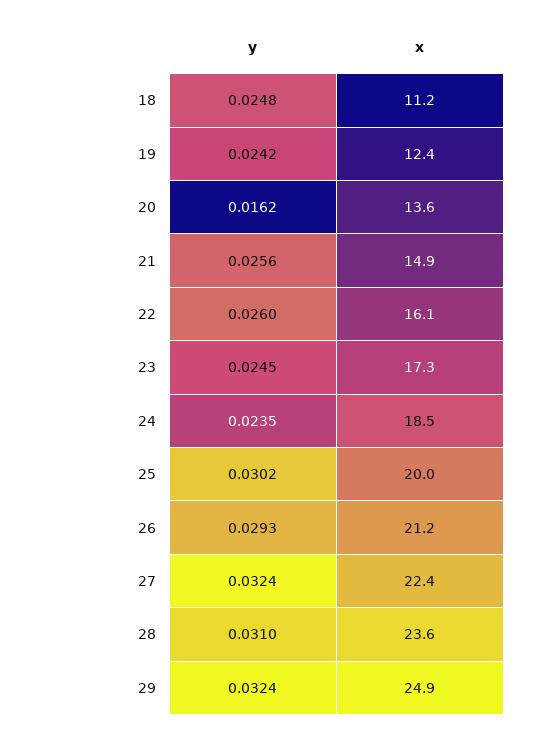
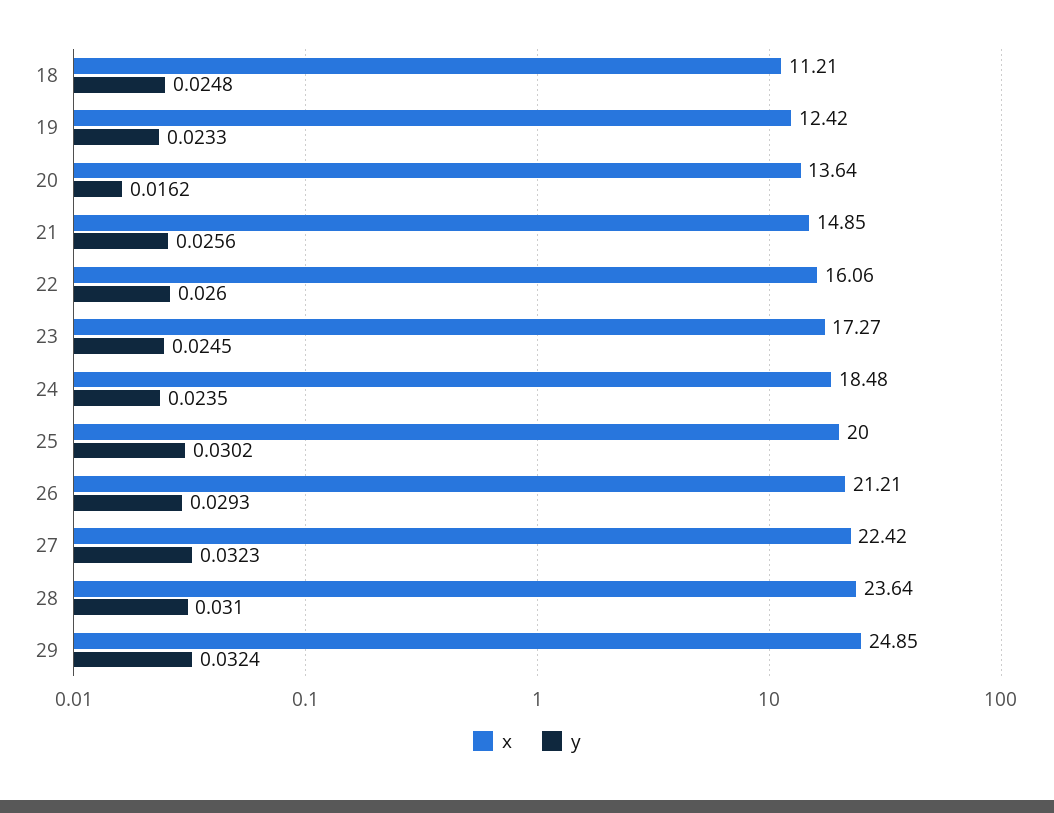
  {
    "y": {
      "18": 0.0248,
-     "19": 0.0242,
+     "19": 0.0233,
      "20": 0.0162,
      "21": 0.0256,
      "22": 0.026,
      "23": 0.0245,
      "24": 0.0235,
      "25": 0.0302,
      "26": 0.0293,
-     "27": 0.0324,
+     "27": 0.0323,
      "28": 0.031,
      "29": 0.0324
    },
    "x": {
      "18": 11.21,
      "19": 12.42,
      "20": 13.64,
      "21": 14.85,
      "22": 16.06,
      "23": 17.27,
      "24": 18.48,
      "25": 20,
      "26": 21.21,
      "27": 22.42,
      "28": 23.64,
      "29": 24.85
    }
  }

